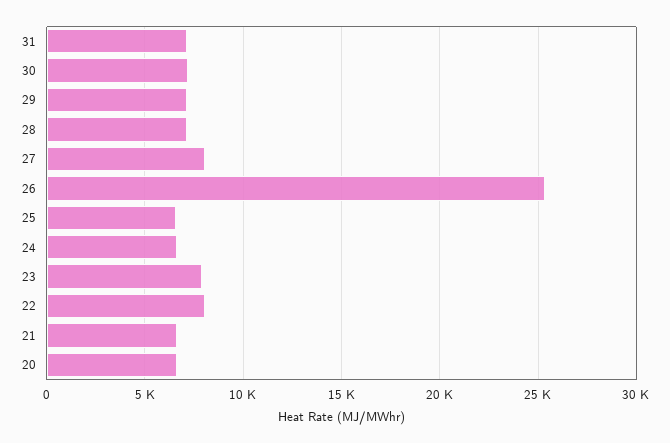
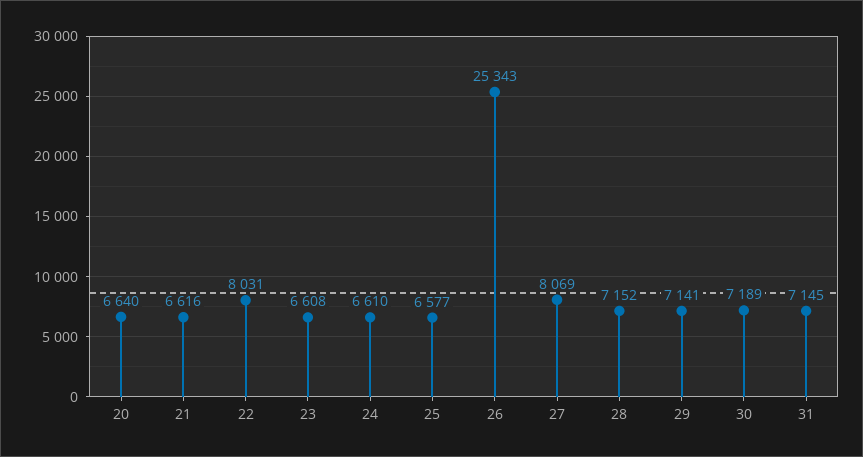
  {
    "31": 7145,
    "30": 7189,
    "29": 7141,
    "28": 7152,
    "27": 8069,
    "26": 25343,
    "25": 6577,
    "24": 6610,
-   "23": 8000,
+   "23": 6608,
    "22": 8031,
    "21": 6616,
    "20": 6640
  }

